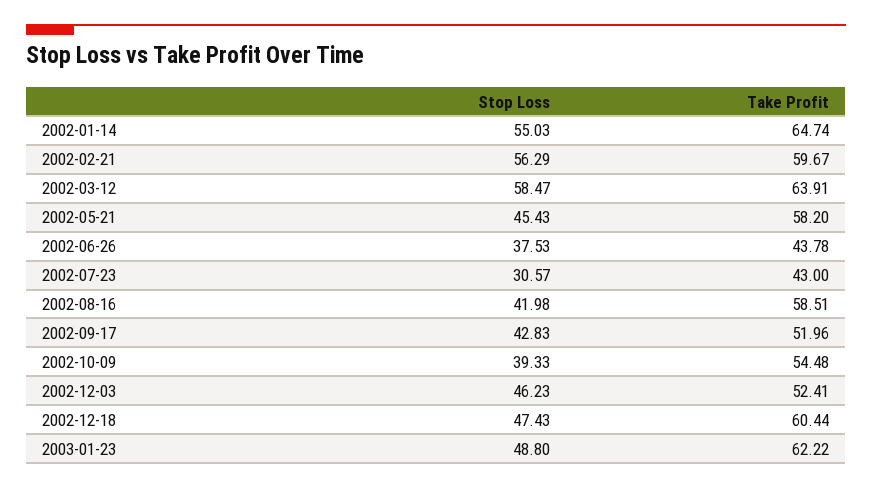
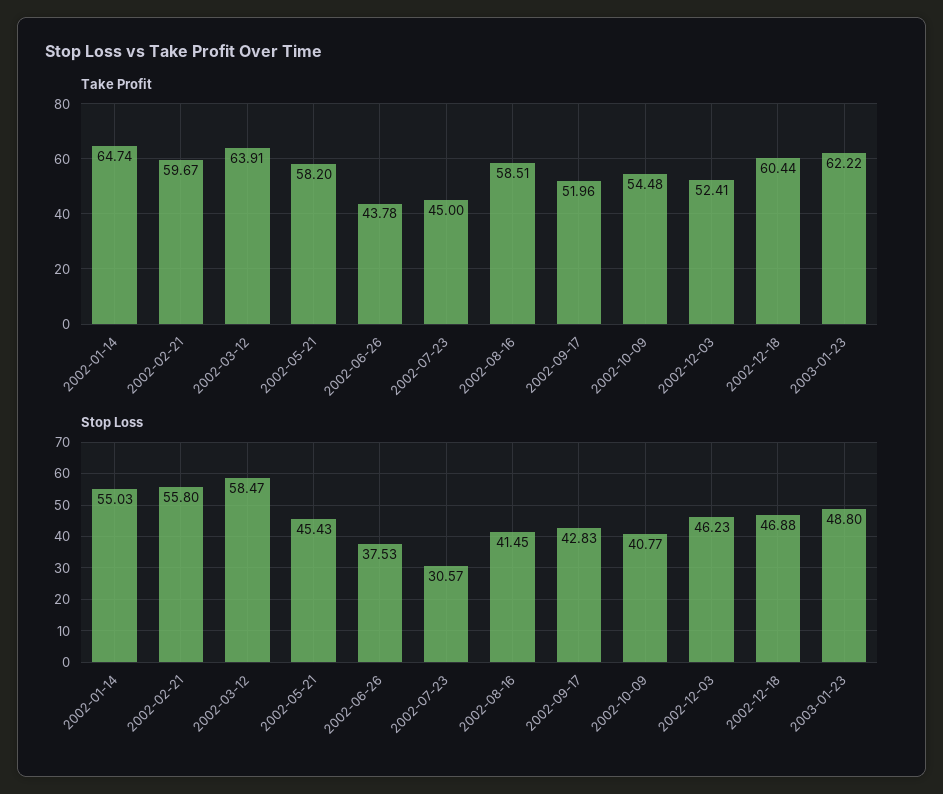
  {
    "Stop Loss": {
      "2002-01-14": 55.03,
-     "2002-02-21": 56.29,
+     "2002-02-21": 55.8,
      "2002-03-12": 58.47,
      "2002-05-21": 45.43,
      "2002-06-26": 37.53,
      "2002-07-23": 30.57,
-     "2002-08-16": 41.98,
+     "2002-08-16": 41.45,
      "2002-09-17": 42.83,
-     "2002-10-09": 39.33,
+     "2002-10-09": 40.77,
      "2002-12-03": 46.23,
-     "2002-12-18": 47.43,
+     "2002-12-18": 46.88,
      "2003-01-23": 48.8
    },
    "Take Profit": {
      "2002-01-14": 64.74,
      "2002-02-21": 59.67,
      "2002-03-12": 63.91,
      "2002-05-21": 58.2,
      "2002-06-26": 43.78,
-     "2002-07-23": 43,
+     "2002-07-23": 45,
      "2002-08-16": 58.51,
      "2002-09-17": 51.96,
      "2002-10-09": 54.48,
      "2002-12-03": 52.41,
      "2002-12-18": 60.44,
      "2003-01-23": 62.22
    }
  }

